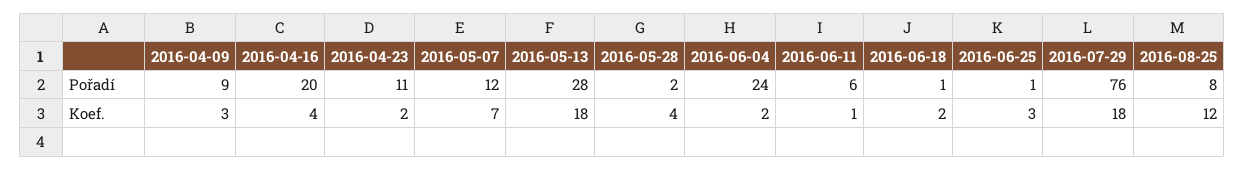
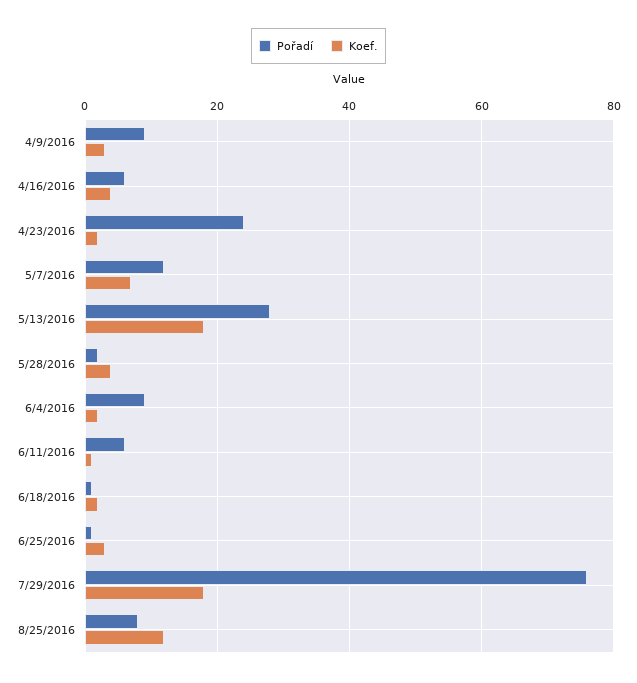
  {
    "Pořadí": {
      "2016-04-09": 9,
-     "2016-04-16": 20,
+     "2016-04-16": 5,
-     "2016-04-23": 11,
+     "2016-04-23": 25,
      "2016-05-07": 12,
      "2016-05-13": 28,
      "2016-05-28": 2,
-     "2016-06-04": 24,
+     "2016-06-04": 10,
      "2016-06-11": 6,
      "2016-06-18": 1,
      "2016-06-25": 1,
      "2016-07-29": 76,
      "2016-08-25": 8
    },
    "Koef.": {
      "2016-04-09": 3,
      "2016-04-16": 4,
      "2016-04-23": 2,
      "2016-05-07": 7,
      "2016-05-13": 18,
      "2016-05-28": 4,
      "2016-06-04": 2,
      "2016-06-11": 1,
      "2016-06-18": 2,
      "2016-06-25": 3,
      "2016-07-29": 18,
      "2016-08-25": 12
    }
  }

